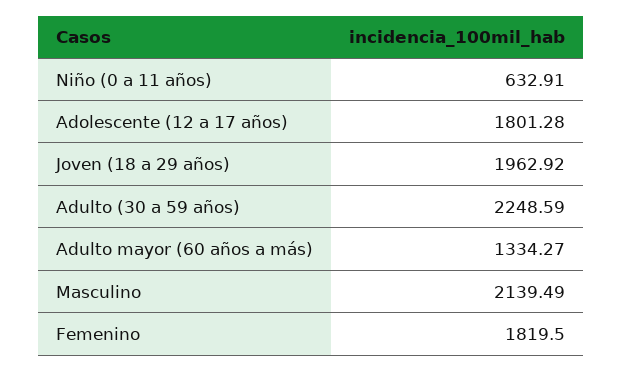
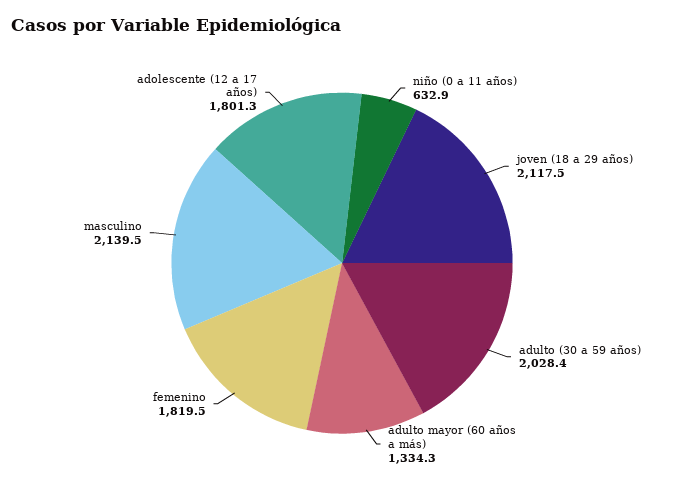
  {
    "Niño (0 a 11 años)": 632.91,
    "Adolescente (12 a 17 años)": 1801.28,
-   "Joven (18 a 29 años)": 1962.92,
+   "Joven (18 a 29 años)": 2117.5,
-   "Adulto (30 a 59 años)": 2248.59,
+   "Adulto (30 a 59 años)": 2028.4,
    "Adulto mayor (60 años a más)": 1334.27,
    "Masculino": 2139.49,
    "Femenino": 1819.5
  }

